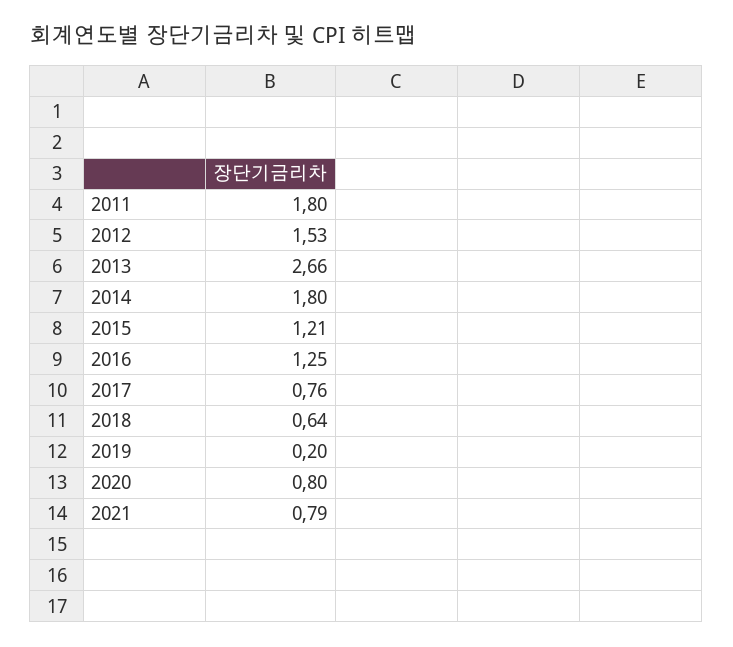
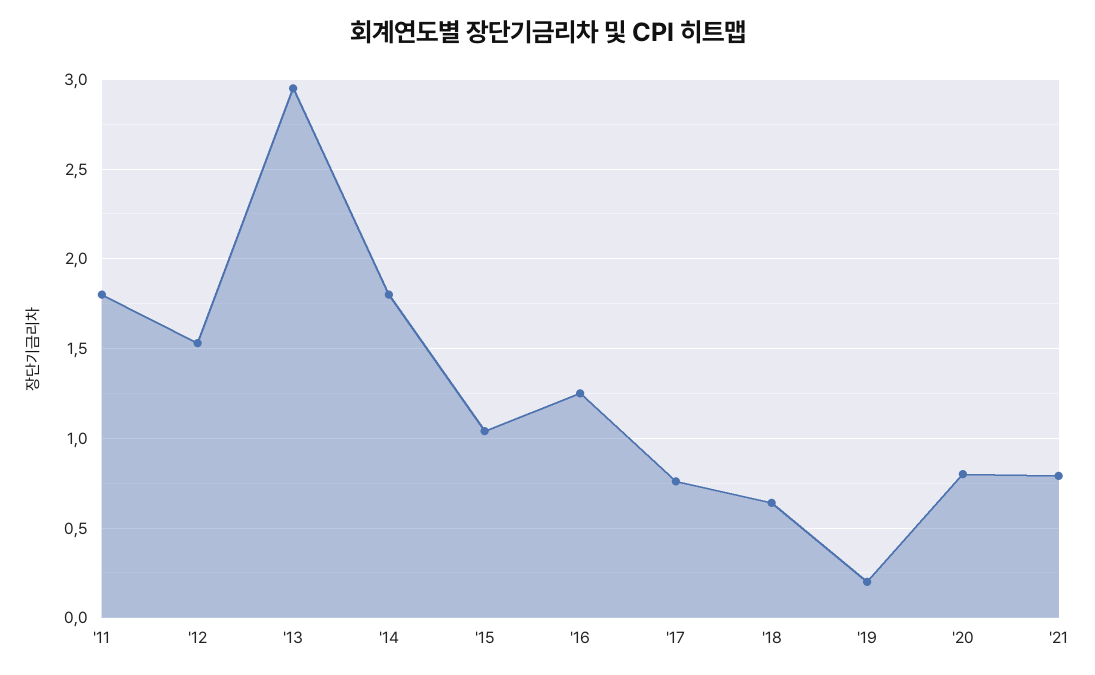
  {
    "2011": 1.8,
    "2012": 1.53,
-   "2013": 2.66,
+   "2013": 2.95,
    "2014": 1.8,
-   "2015": 1.21,
+   "2015": 1.05,
    "2016": 1.25,
    "2017": 0.76,
    "2018": 0.64,
    "2019": 0.2,
    "2020": 0.8,
    "2021": 0.79
  }

